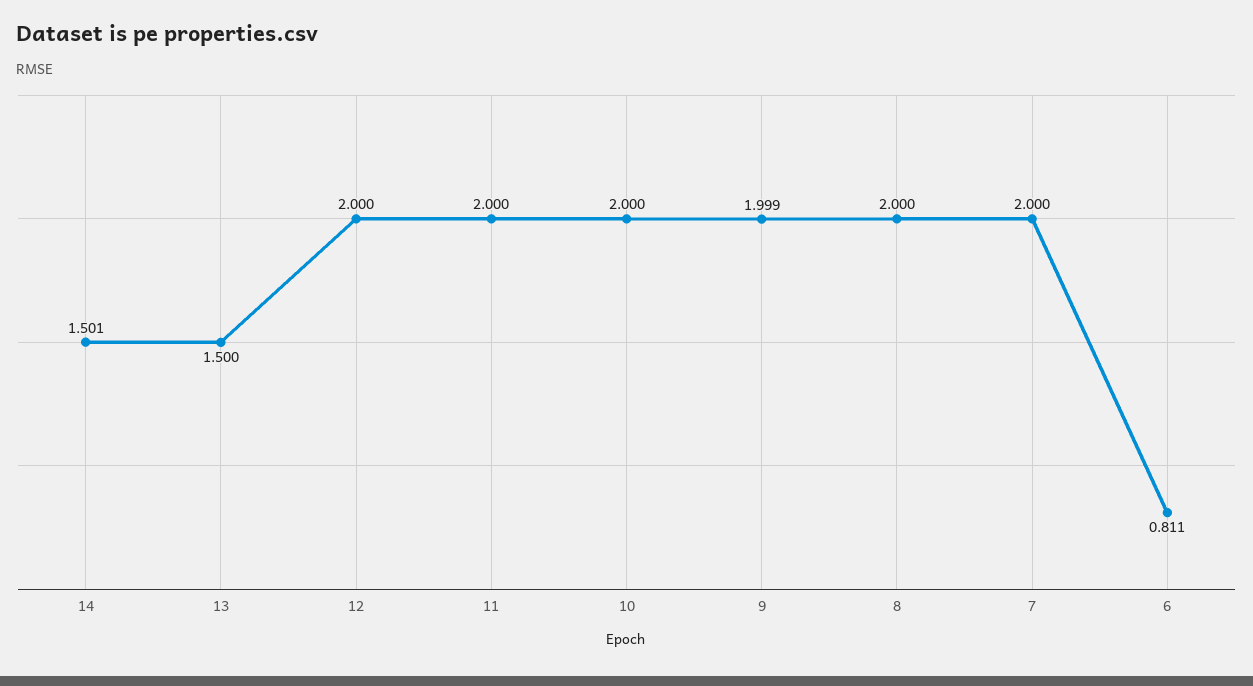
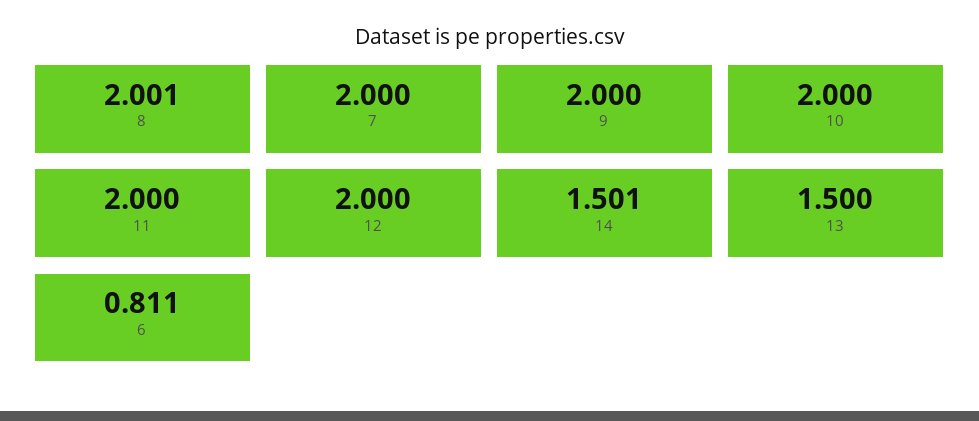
  {
    "14": 1.501,
    "13": 1.5,
    "12": 2,
    "11": 2,
    "10": 2,
-   "9": 1.999,
+   "9": 2,
-   "8": 2,
+   "8": 2.001,
    "7": 2,
    "6": 0.811
  }

